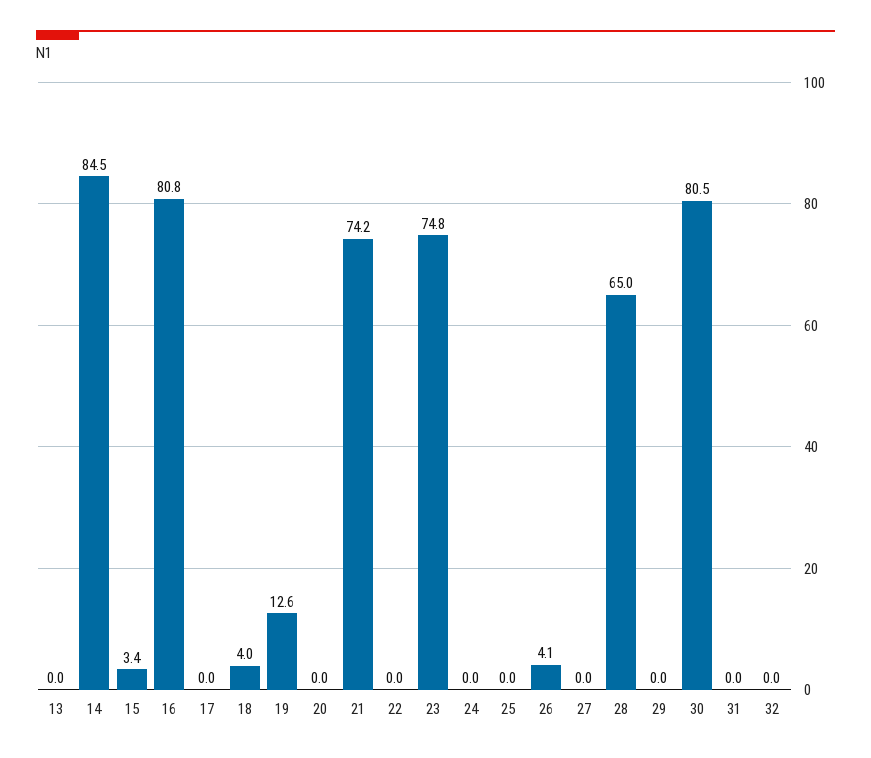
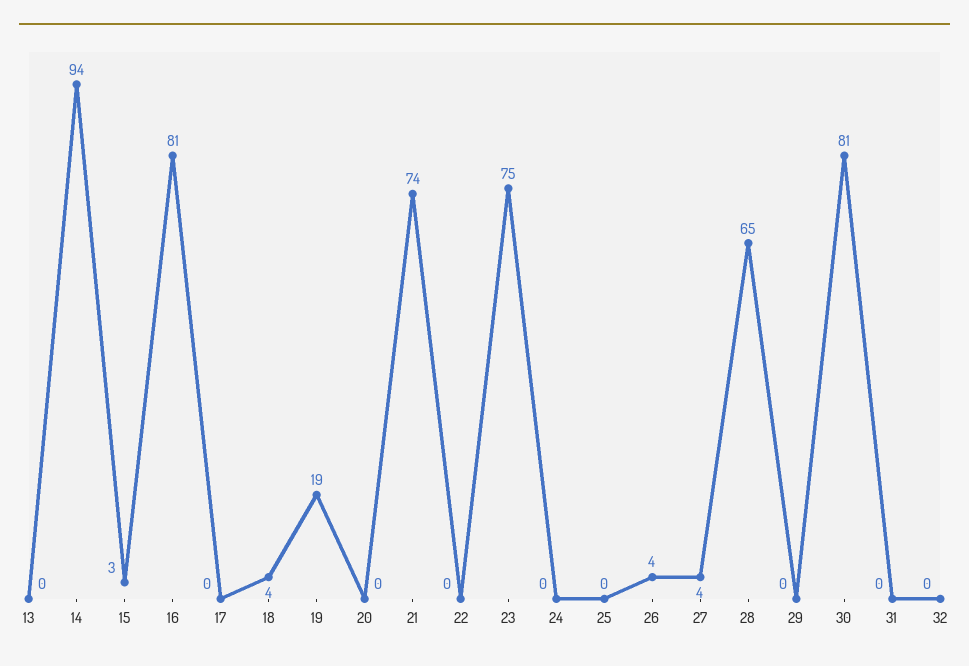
  {
    "13": 0,
-   "14": 84.5,
+   "14": 94,
    "15": 3.4,
    "16": 80.8,
    "17": 0,
    "18": 4,
-   "19": 12.6,
+   "19": 19,
    "20": 0,
    "21": 74.2,
    "22": 0,
    "23": 74.8,
    "24": 0,
    "25": 0,
    "26": 4.1,
-   "27": 0,
+   "27": 4,
    "28": 65,
    "29": 0,
    "30": 80.5,
    "31": 0,
    "32": 0
  }

